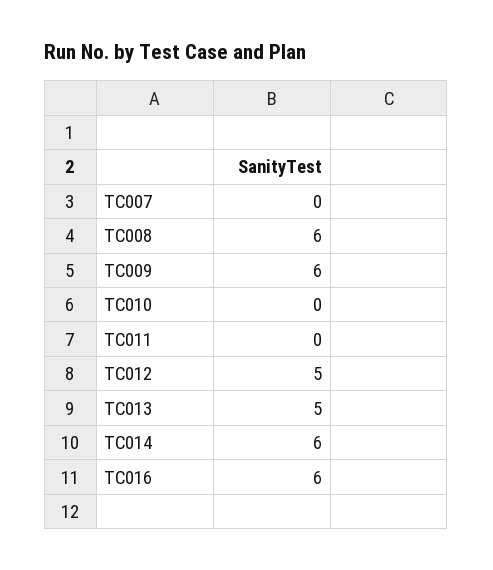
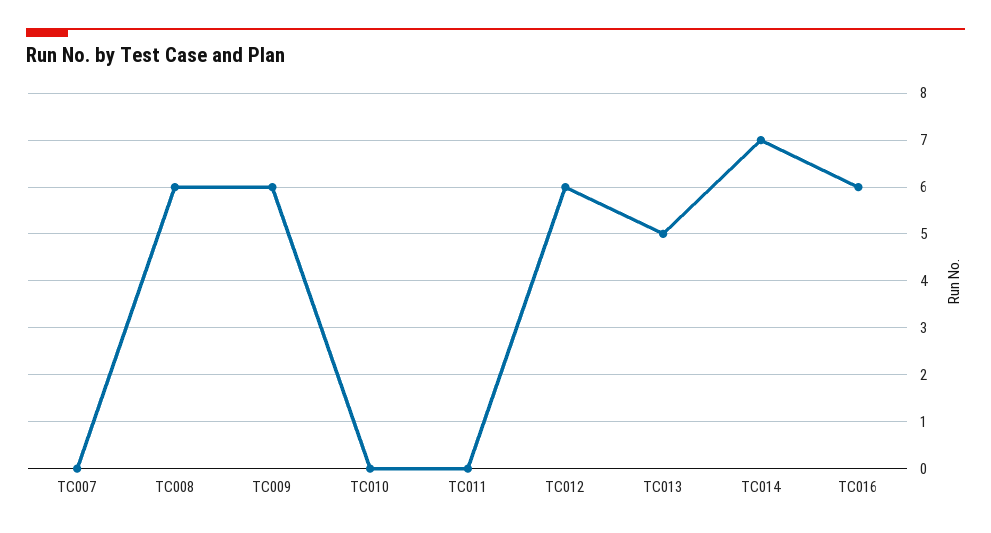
  {
    "TC007": 0,
    "TC008": 6,
    "TC009": 6,
    "TC010": 0,
    "TC011": 0,
-   "TC012": 5,
+   "TC012": 6,
    "TC013": 5,
-   "TC014": 6,
+   "TC014": 7,
    "TC016": 6
  }

